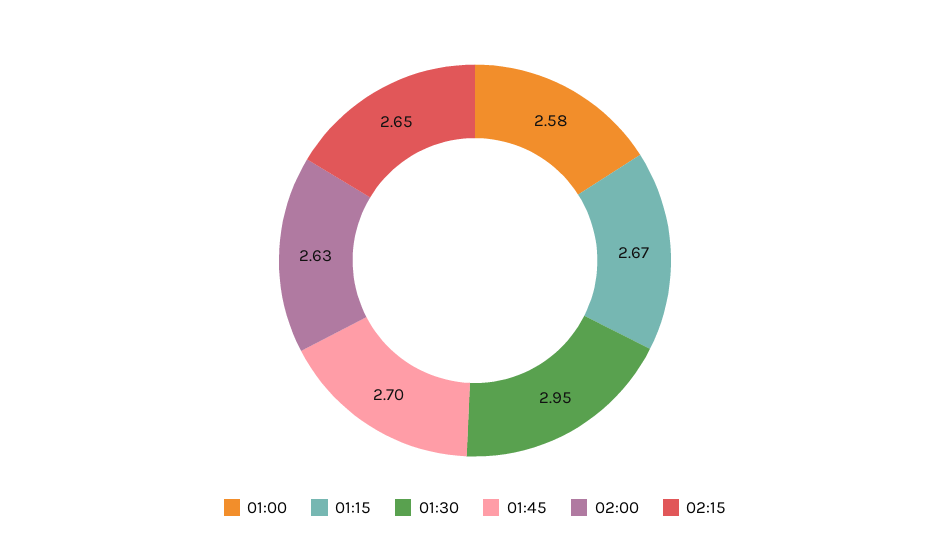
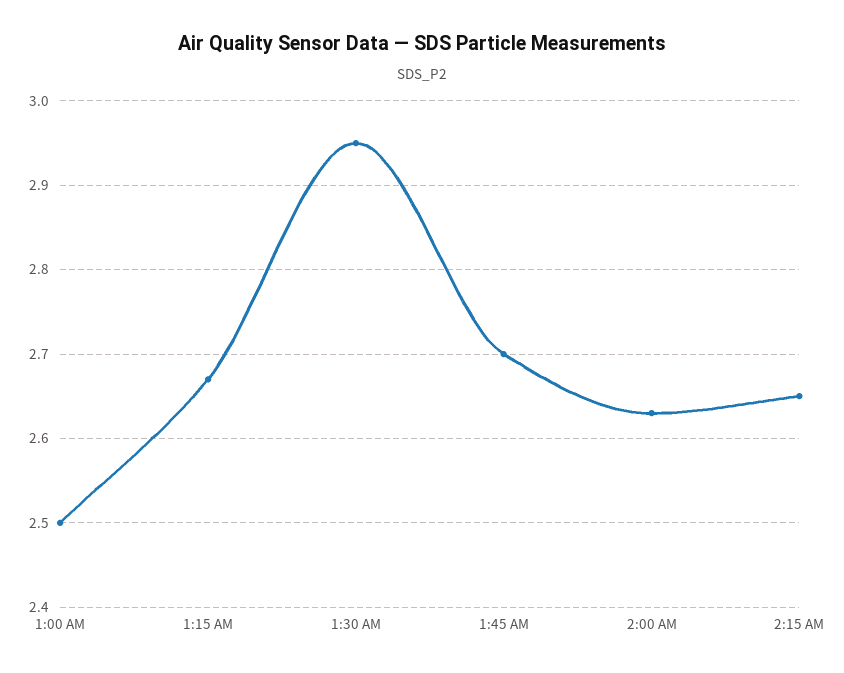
  {
-   "01:00": 2.58,
+   "01:00": 2.5,
    "01:15": 2.67,
    "01:30": 2.95,
    "01:45": 2.7,
    "02:00": 2.63,
    "02:15": 2.65
  }

